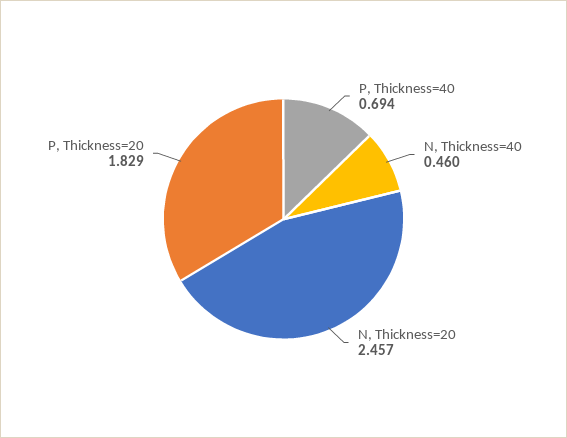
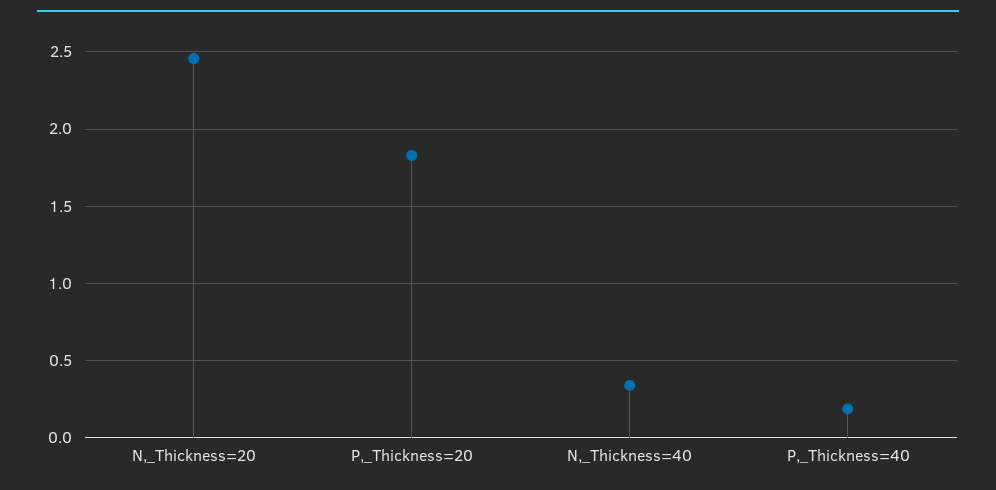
  {
-   "P, Thickness=40": 0.694,
+   "P, Thickness=40": 0.2,
-   "N, Thickness=40": 0.46,
+   "N, Thickness=40": 0.35,
    "N, Thickness=20": 2.457,
    "P, Thickness=20": 1.829
  }

